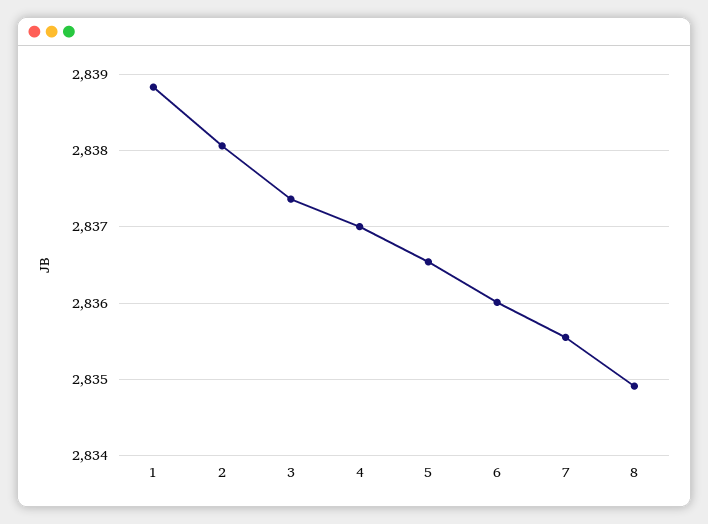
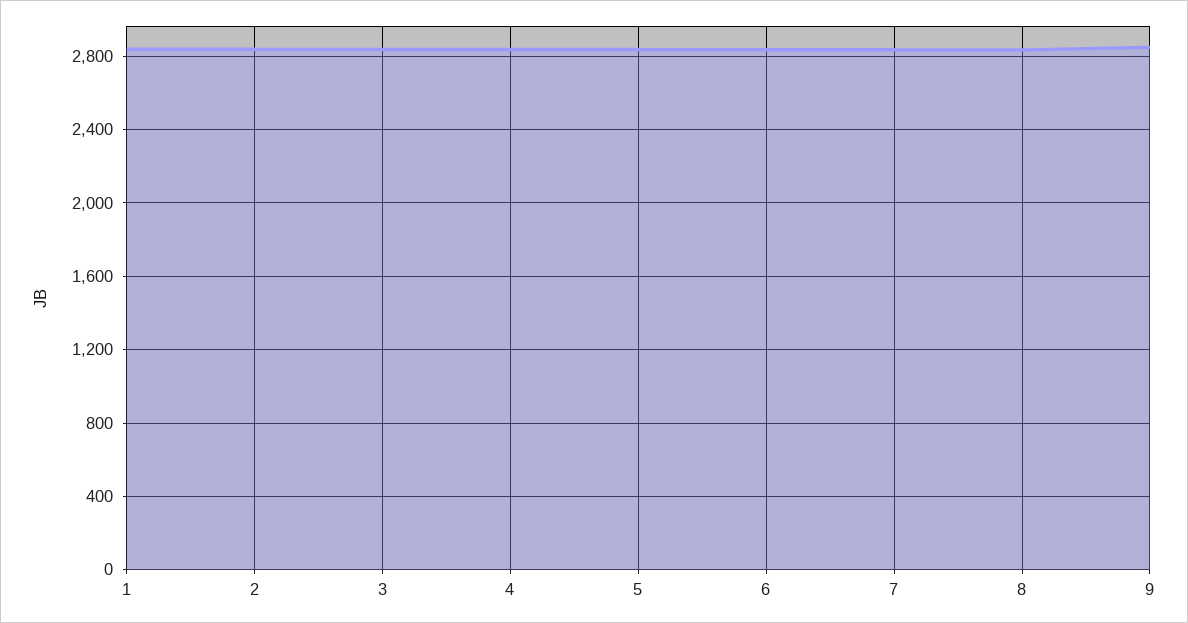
  {
    "1": 2838.8,
    "2": 2838.1,
    "3": 2837.4,
    "4": 2837,
    "5": 2836.5,
    "6": 2836,
    "7": 2835.6,
-   "8": 2834.9
+   "8": 2834.9,
+   "9": 2850
  }

